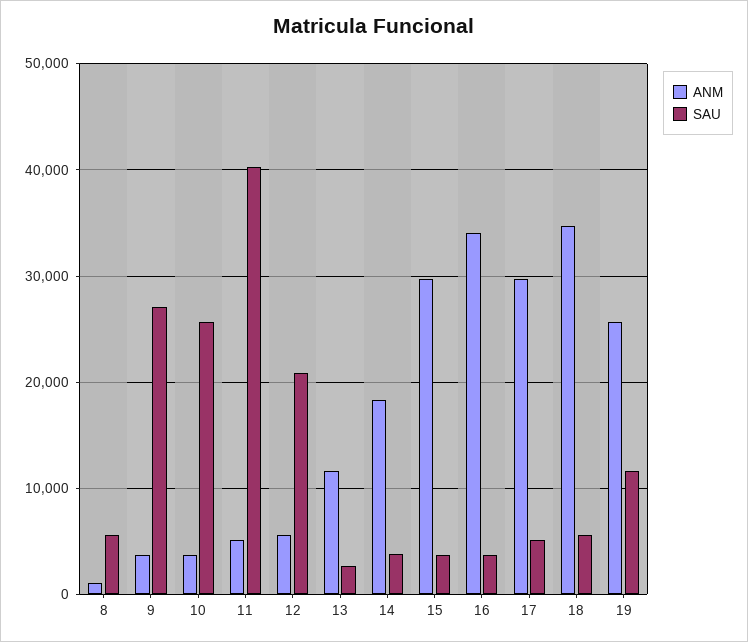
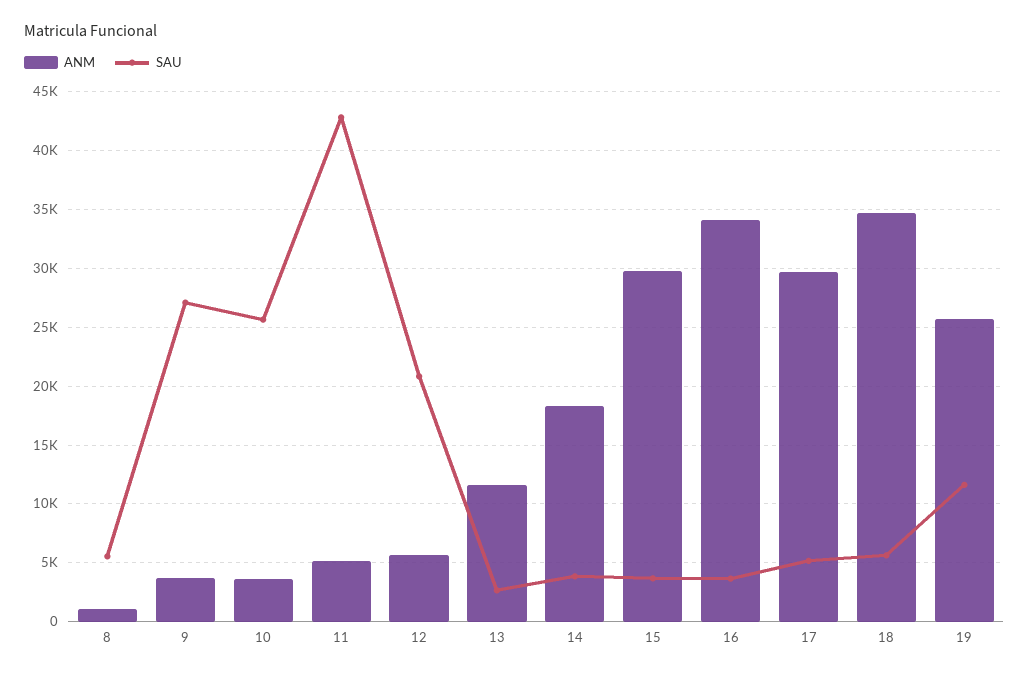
  {
    "ANM": {
      "8": 1000,
      "9": 4000,
      "10": 4000,
      "11": 5000,
      "12": 6000,
      "13": 12000,
      "14": 18000,
      "15": 30000,
      "16": 34000,
      "17": 30000,
      "18": 35000,
      "19": 26000
    },
    "SAU": {
      "8": 6000,
      "9": 27000,
      "10": 26000,
-     "11": 40000,
+     "11": 43000,
      "12": 21000,
      "13": 3000,
      "14": 4000,
      "15": 4000,
      "16": 4000,
      "17": 5000,
      "18": 6000,
      "19": 12000
    }
  }

